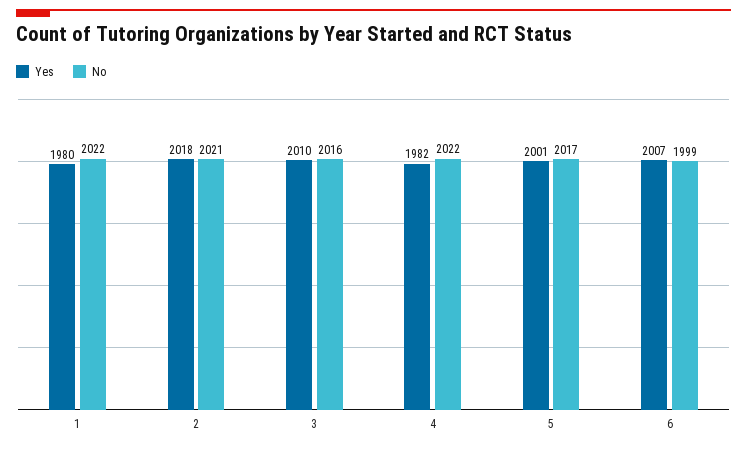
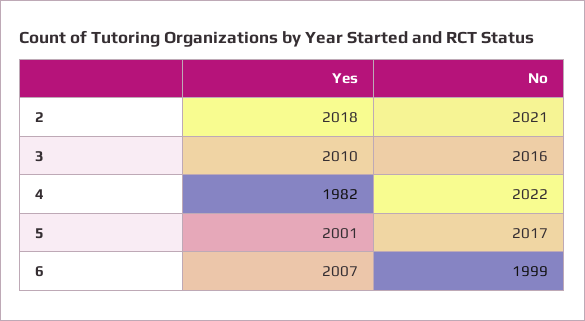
  {
    "Yes": {
-     "1": 1980,
      "2": 2018,
      "3": 2010,
      "4": 1982,
      "5": 2001,
      "6": 2007
    },
    "No": {
-     "1": 2022,
      "2": 2021,
      "3": 2016,
      "4": 2022,
      "5": 2017,
      "6": 1999
    }
  }

